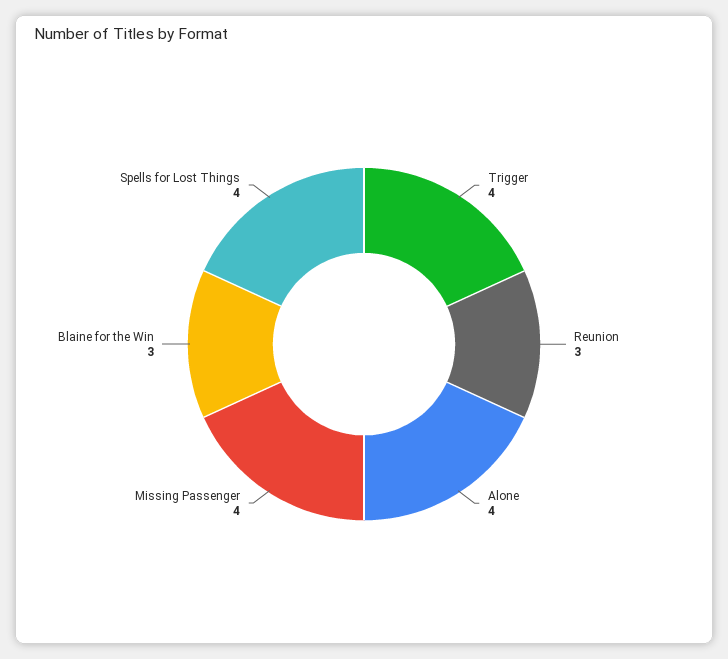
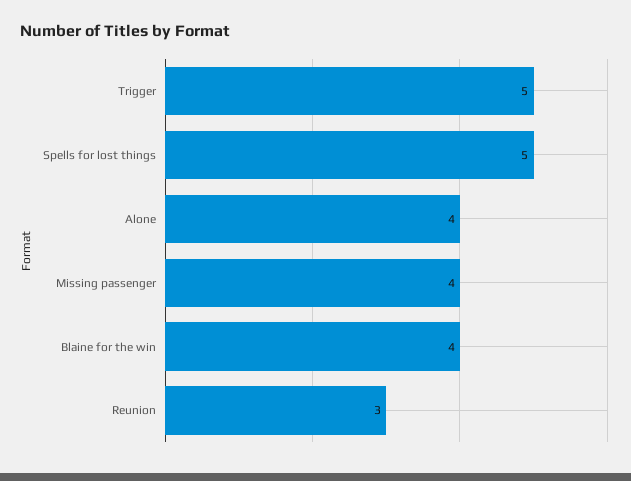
  {
-   "Trigger": 4,
+   "Trigger": 5,
    "Reunion": 3,
    "Alone": 4,
    "Missing Passenger": 4,
-   "Blaine for the Win": 3,
+   "Blaine for the Win": 4,
-   "Spells for Lost Things": 4
+   "Spells for Lost Things": 5
  }

